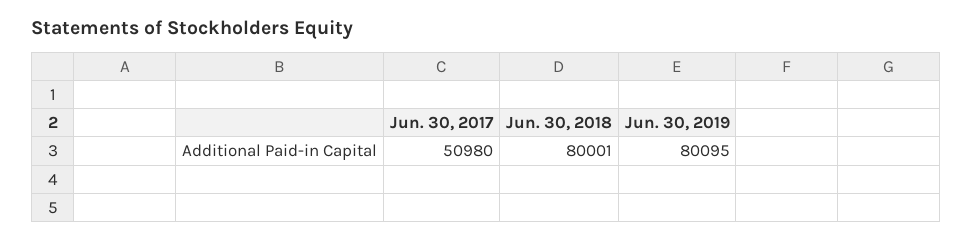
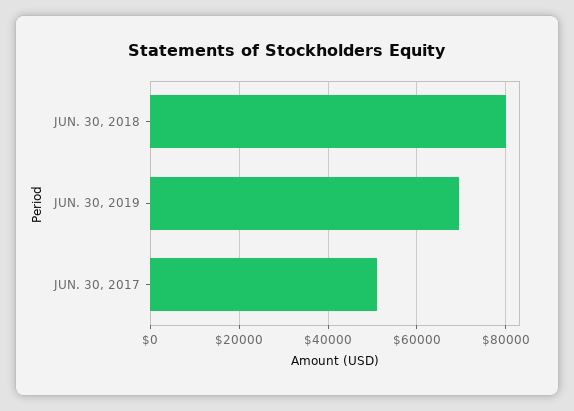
  {
    "Jun. 30, 2017": 50980,
    "Jun. 30, 2018": 80001,
-   "Jun. 30, 2019": 80095
+   "Jun. 30, 2019": 70000
  }

